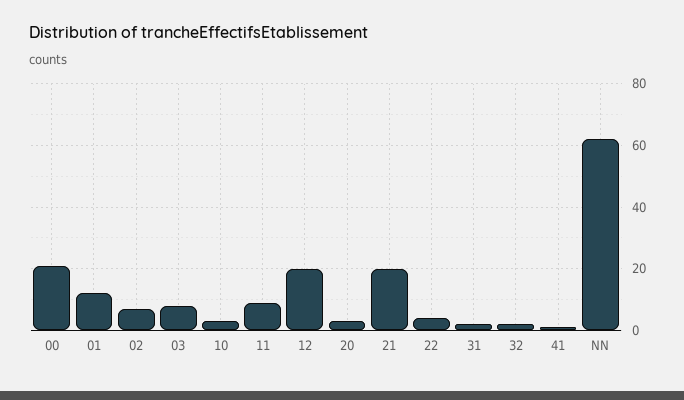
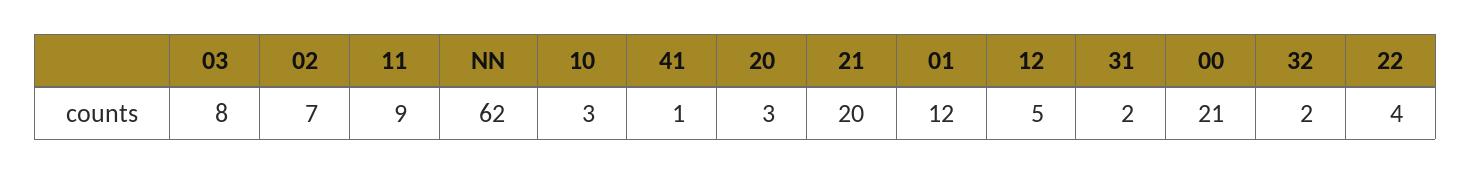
  {
    "00": 21,
    "01": 12,
    "02": 7,
    "03": 8,
    "10": 3,
    "11": 9,
-   "12": 20,
+   "12": 5,
    "20": 3,
    "21": 20,
    "22": 4,
    "31": 2,
    "32": 2,
    "41": 1,
    "NN": 62
  }

